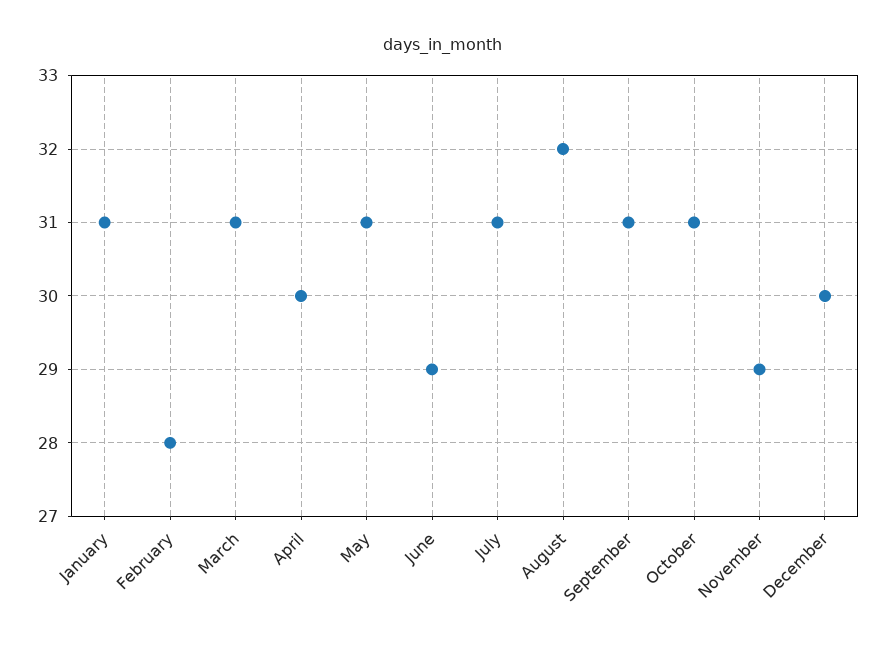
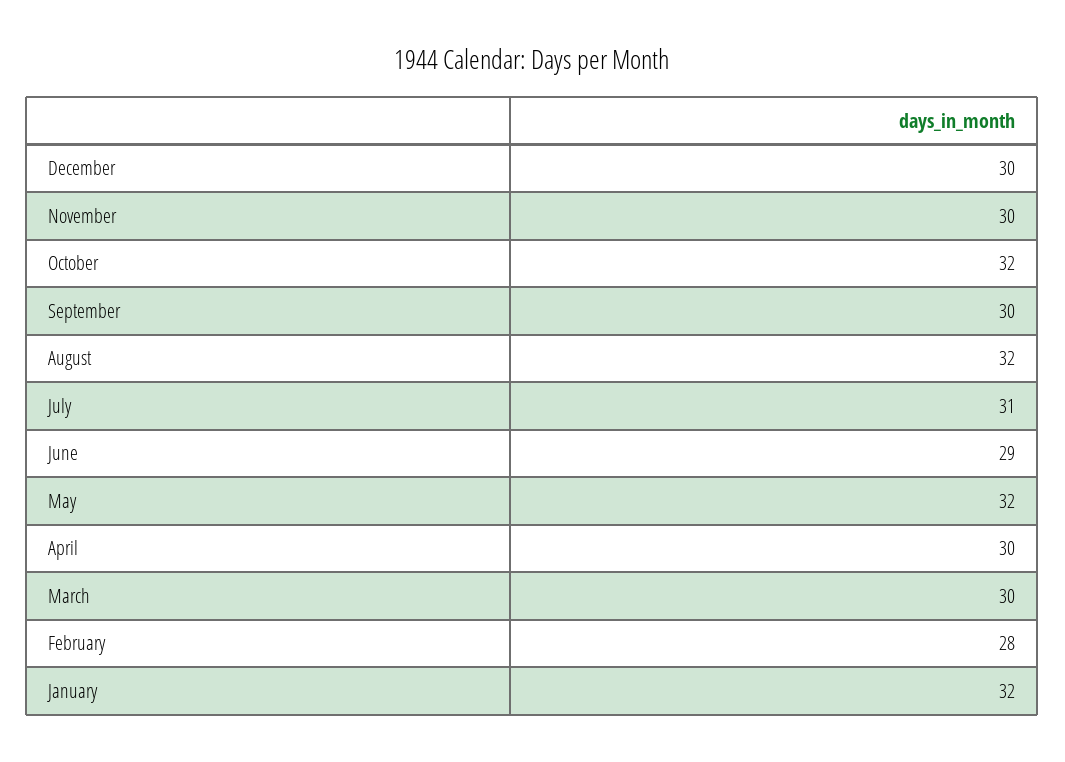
  {
-   "January": 31,
+   "January": 32,
    "February": 28,
-   "March": 31,
+   "March": 30,
    "April": 30,
-   "May": 31,
+   "May": 32,
    "June": 29,
    "July": 31,
    "August": 32,
-   "September": 31,
+   "September": 30,
-   "October": 31,
+   "October": 32,
-   "November": 29,
+   "November": 30,
    "December": 30
  }

